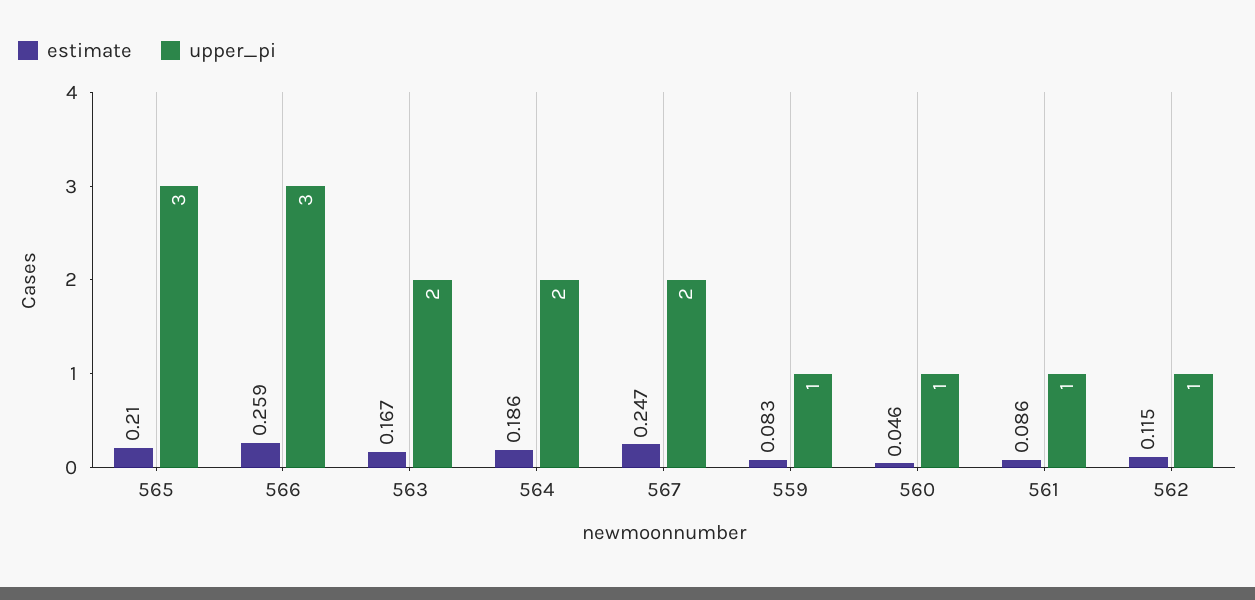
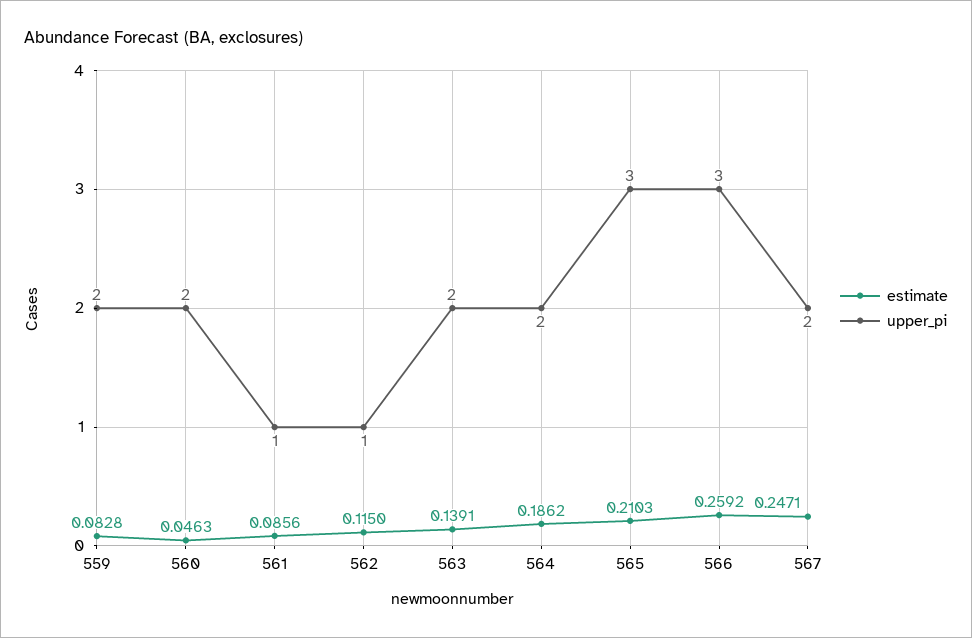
  {
    "estimate": {
      "565": 0.2103,
      "566": 0.2592,
-     "563": 0.167,
+     "563": 0.1391,
      "564": 0.1862,
      "567": 0.2471,
      "559": 0.0828,
      "560": 0.0463,
      "561": 0.0856,
      "562": 0.115
    },
    "upper_pi": {
      "565": 3,
      "566": 3,
      "563": 2,
      "564": 2,
      "567": 2,
-     "559": 1,
+     "559": 2,
-     "560": 1,
+     "560": 2,
      "561": 1,
      "562": 1
    }
  }

